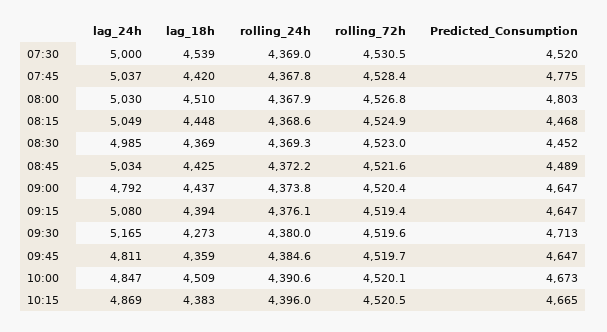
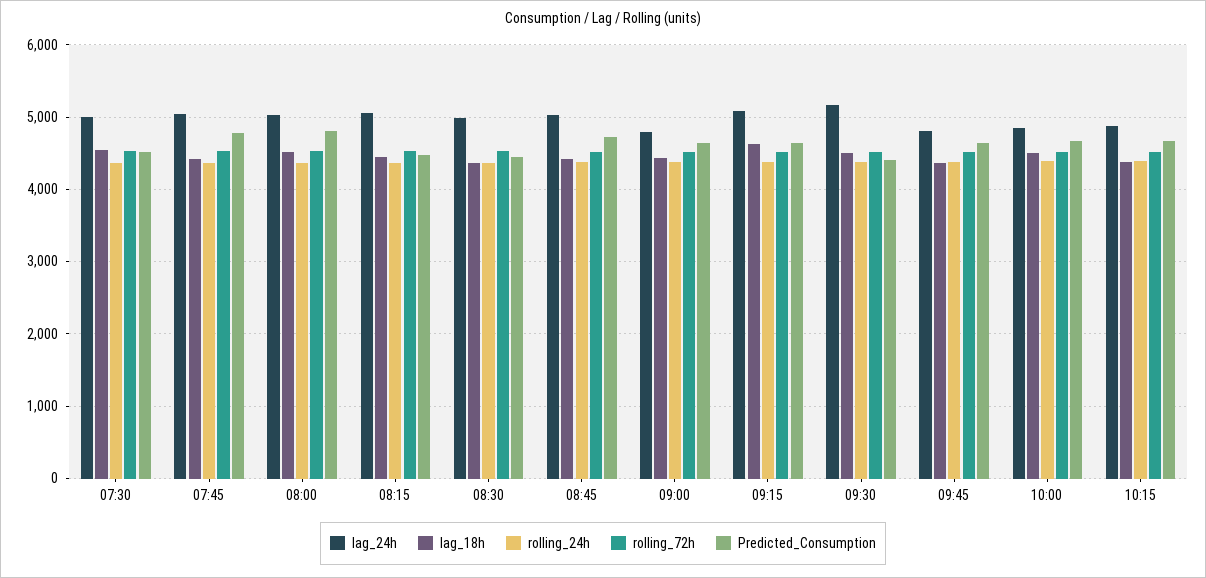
  {
    "lag_24h": {
      "07:30": 5000,
      "07:45": 5037,
      "08:00": 5030,
      "08:15": 5049,
      "08:30": 4985,
      "08:45": 5034,
      "09:00": 4792,
      "09:15": 5080,
      "09:30": 5165,
      "09:45": 4811,
      "10:00": 4847,
      "10:15": 4869
    },
    "lag_18h": {
      "07:30": 4539,
      "07:45": 4420,
      "08:00": 4510,
      "08:15": 4448,
      "08:30": 4369,
      "08:45": 4425,
      "09:00": 4437,
-     "09:15": 4394,
+     "09:15": 4600,
-     "09:30": 4273,
+     "09:30": 4500,
      "09:45": 4359,
      "10:00": 4509,
      "10:15": 4383
    },
    "rolling_24h": {
      "07:30": 4369,
      "07:45": 4367.8,
      "08:00": 4367.9,
      "08:15": 4368.6,
      "08:30": 4369.3,
      "08:45": 4372.2,
      "09:00": 4373.8,
      "09:15": 4376.1,
      "09:30": 4380,
      "09:45": 4384.6,
      "10:00": 4390.6,
      "10:15": 4396
    },
    "rolling_72h": {
      "07:30": 4530.5,
      "07:45": 4528.4,
      "08:00": 4526.8,
      "08:15": 4524.9,
      "08:30": 4523,
      "08:45": 4521.6,
      "09:00": 4520.4,
      "09:15": 4519.4,
      "09:30": 4519.6,
      "09:45": 4519.7,
      "10:00": 4520.1,
      "10:15": 4520.5
    },
    "Predicted_Consumption": {
      "07:30": 4520,
      "07:45": 4775,
      "08:00": 4803,
      "08:15": 4468,
      "08:30": 4452,
-     "08:45": 4489,
+     "08:45": 4700,
      "09:00": 4647,
      "09:15": 4647,
-     "09:30": 4713,
+     "09:30": 4400,
      "09:45": 4647,
      "10:00": 4673,
      "10:15": 4665
    }
  }

